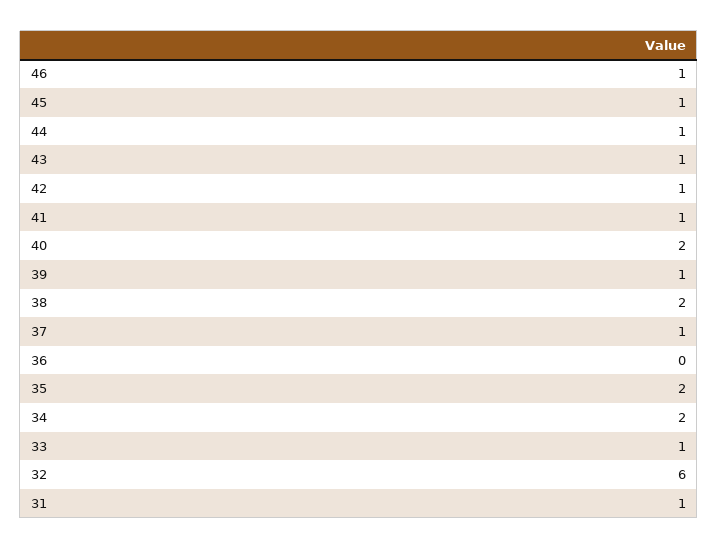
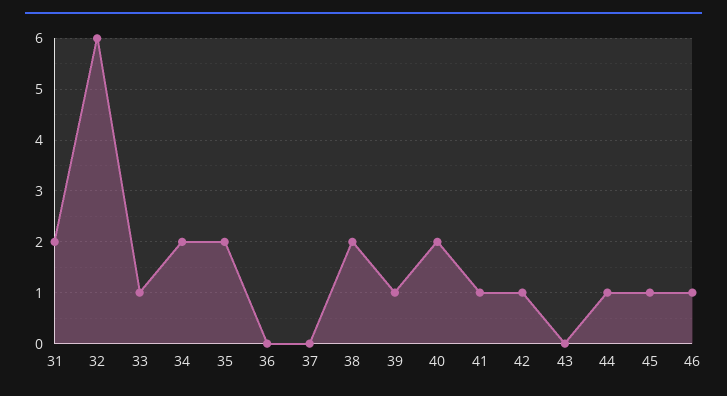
  {
    "46": 1,
    "45": 1,
    "44": 1,
-   "43": 1,
+   "43": 0,
    "42": 1,
    "41": 1,
    "40": 2,
    "39": 1,
    "38": 2,
-   "37": 1,
+   "37": 0,
    "36": 0,
    "35": 2,
    "34": 2,
    "33": 1,
    "32": 6,
-   "31": 1
+   "31": 2
  }

